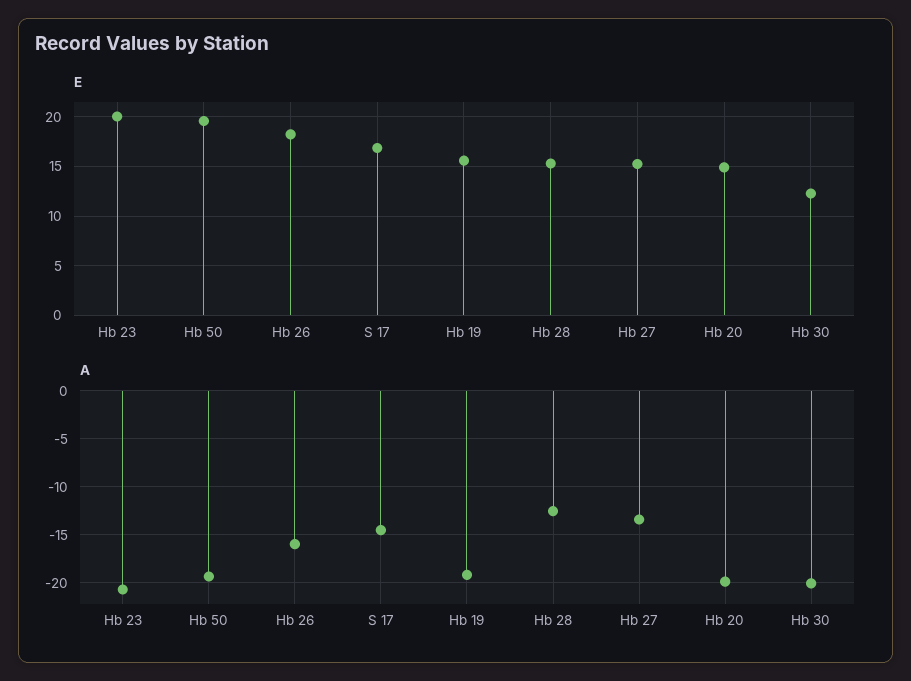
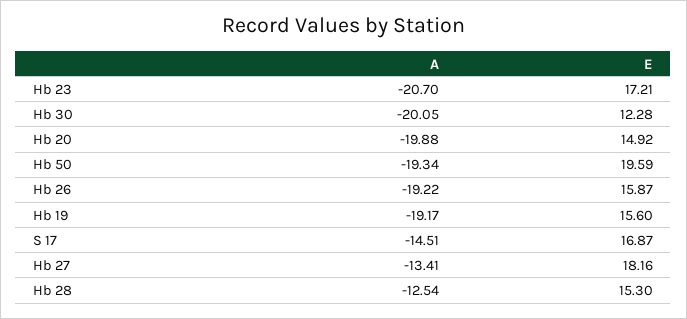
  {
    "E": {
-     "Hb 23": 20,
+     "Hb 23": 17.21,
      "Hb 50": 19.59,
-     "Hb 26": 18,
+     "Hb 26": 15.87,
      "S 17": 16.87,
      "Hb 19": 15.6,
      "Hb 28": 15.3,
-     "Hb 27": 15,
+     "Hb 27": 18.16,
      "Hb 20": 14.92,
      "Hb 30": 12.28
    },
    "A": {
      "Hb 23": -20.7,
      "Hb 50": -19.34,
-     "Hb 26": -16,
+     "Hb 26": -19.22,
      "S 17": -14.51,
      "Hb 19": -19.17,
      "Hb 28": -12.54,
      "Hb 27": -13.41,
      "Hb 20": -19.88,
      "Hb 30": -20.05
    }
  }

